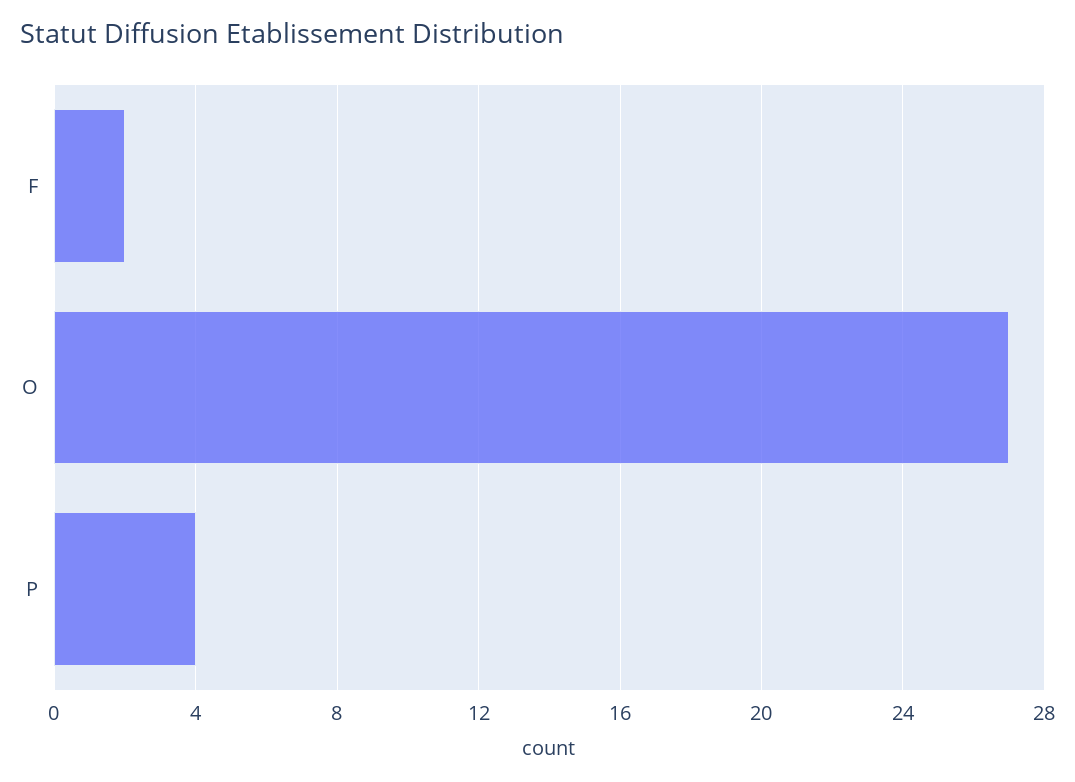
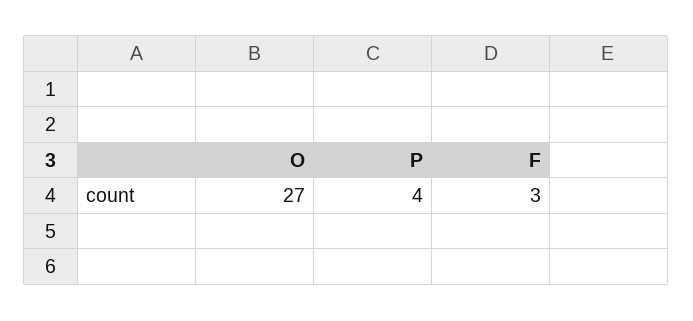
  {
-   "F": 2,
+   "F": 3,
    "O": 27,
    "P": 4
  }

